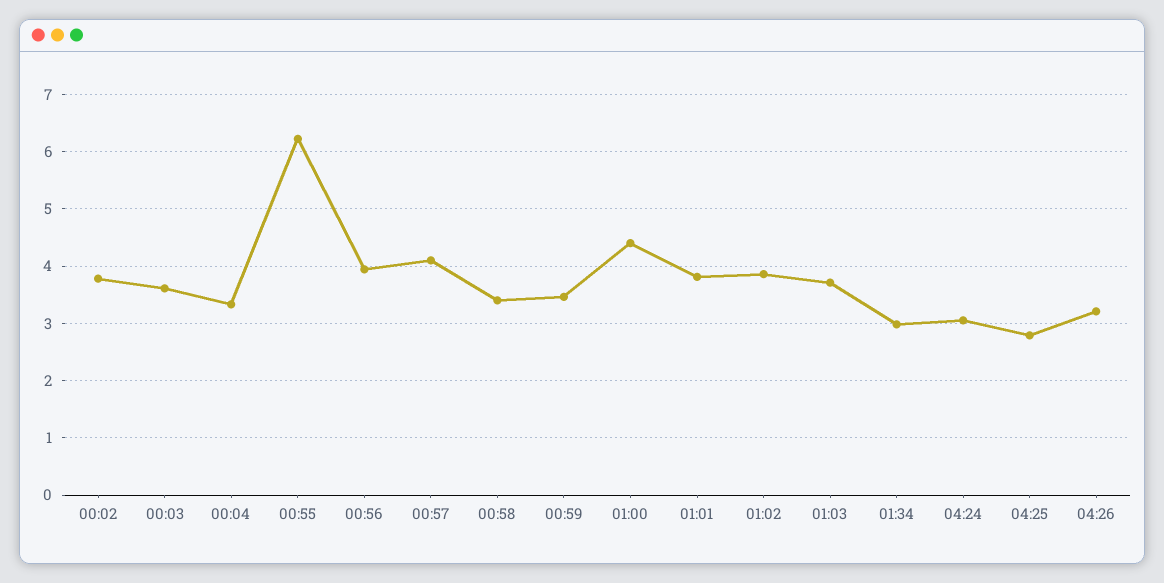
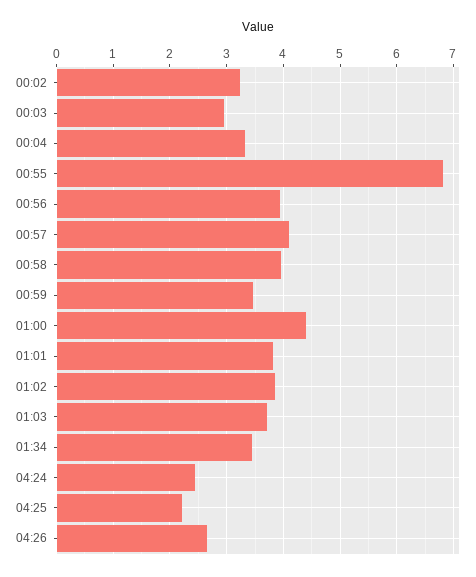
  {
-   "00:02": 3.8,
+   "00:02": 3.2,
-   "00:03": 3.6,
+   "00:03": 3,
    "00:04": 3.4,
-   "00:55": 6.2,
+   "00:55": 6.8,
    "00:56": 4,
    "00:57": 4.2,
-   "00:58": 3.4,
+   "00:58": 4,
    "00:59": 3.4,
    "01:00": 4.4,
    "01:01": 3.8,
    "01:02": 3.8,
    "01:03": 3.8,
-   "01:34": 3,
+   "01:34": 3.4,
-   "04:24": 3,
+   "04:24": 2.4,
-   "04:25": 2.8,
+   "04:25": 2.2,
-   "04:26": 3.2
+   "04:26": 2.6
  }

